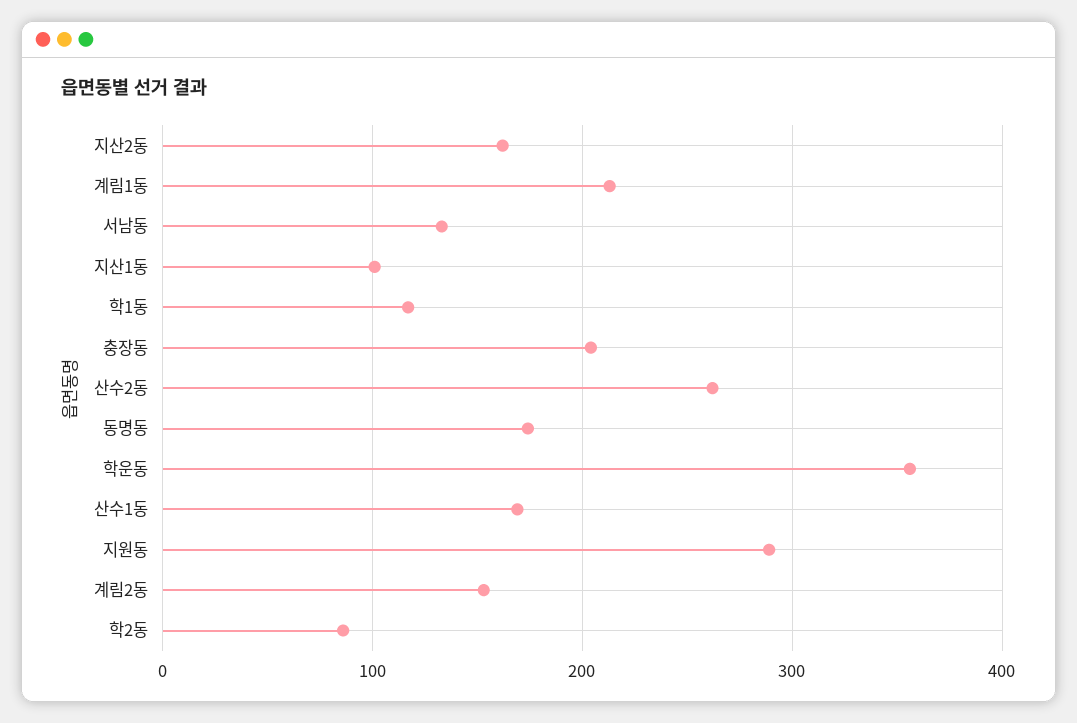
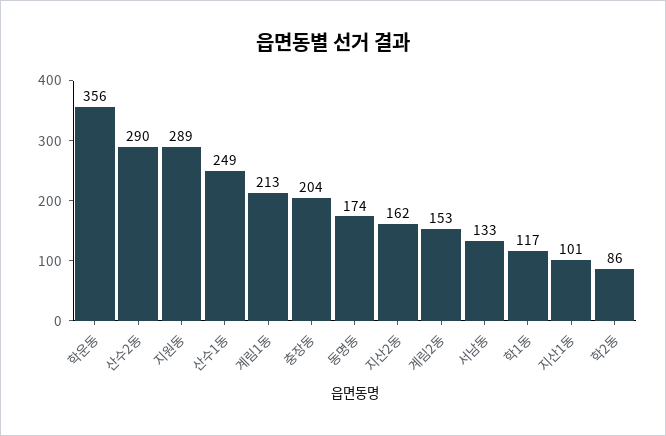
  {
    "지산2동": 162,
    "계림1동": 213,
    "서남동": 133,
    "지산1동": 101,
    "학1동": 117,
    "충장동": 204,
-   "산수2동": 260,
+   "산수2동": 290,
    "동명동": 174,
    "학운동": 356,
-   "산수1동": 170,
+   "산수1동": 249,
    "지원동": 289,
    "계림2동": 153,
    "학2동": 86
  }

